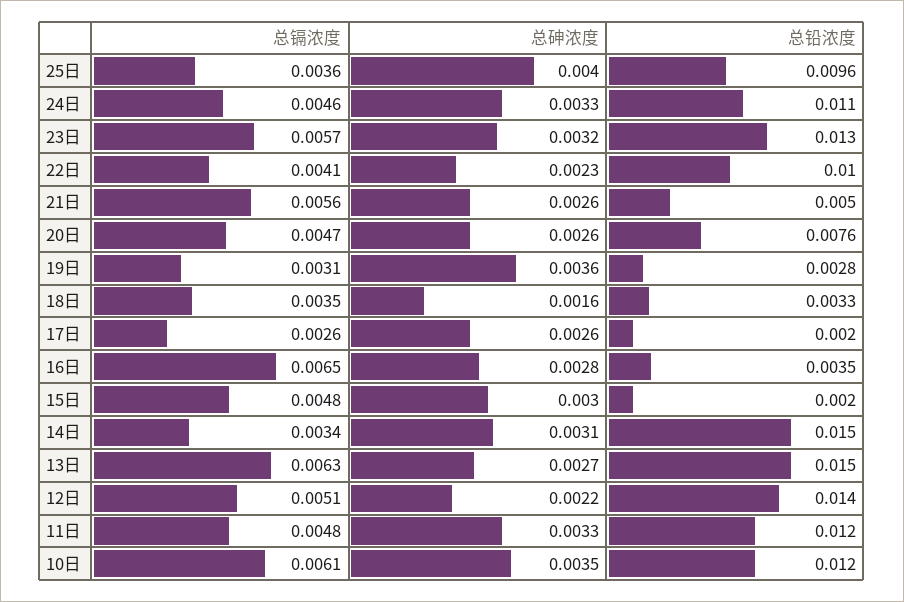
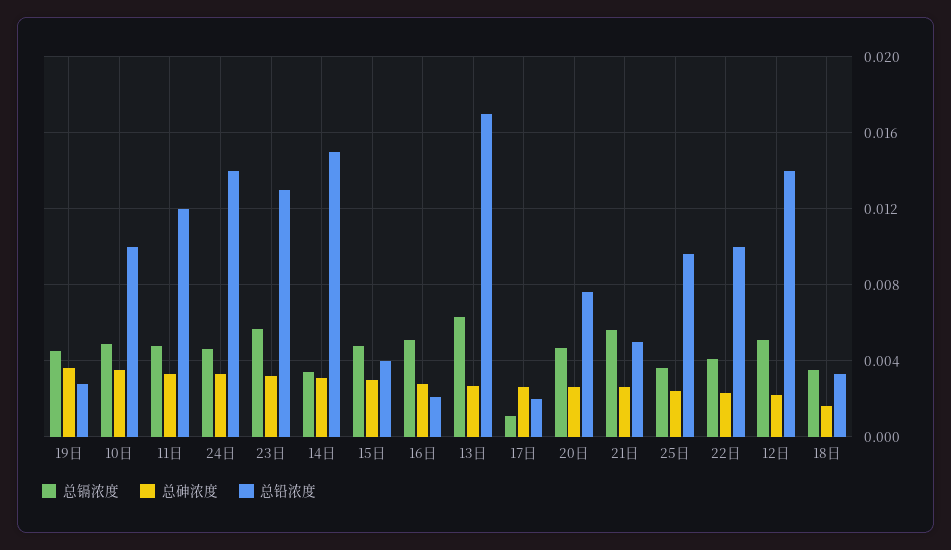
  {
    "总镉浓度": {
      "25日": 0.0036,
      "24日": 0.0046,
      "23日": 0.0057,
      "22日": 0.0041,
      "21日": 0.0056,
      "20日": 0.0047,
-     "19日": 0.0031,
+     "19日": 0.0045,
      "18日": 0.0035,
-     "17日": 0.0026,
+     "17日": 0.001,
-     "16日": 0.0065,
+     "16日": 0.005,
      "15日": 0.0048,
      "14日": 0.0034,
      "13日": 0.0063,
      "12日": 0.0051,
      "11日": 0.0048,
-     "10日": 0.0061
+     "10日": 0.005
    },
    "总砷浓度": {
-     "25日": 0.004,
+     "25日": 0.0025,
      "24日": 0.0033,
      "23日": 0.0032,
      "22日": 0.0023,
      "21日": 0.0026,
      "20日": 0.0026,
      "19日": 0.0036,
      "18日": 0.0016,
      "17日": 0.0026,
      "16日": 0.0028,
      "15日": 0.003,
      "14日": 0.0031,
      "13日": 0.0027,
      "12日": 0.0022,
      "11日": 0.0033,
      "10日": 0.0035
    },
    "总铅浓度": {
      "25日": 0.0096,
-     "24日": 0.011,
+     "24日": 0.014,
      "23日": 0.013,
      "22日": 0.01,
      "21日": 0.005,
      "20日": 0.0076,
      "19日": 0.0028,
      "18日": 0.0033,
      "17日": 0.002,
-     "16日": 0.0035,
+     "16日": 0.002,
-     "15日": 0.002,
+     "15日": 0.004,
      "14日": 0.015,
-     "13日": 0.015,
+     "13日": 0.017,
      "12日": 0.014,
      "11日": 0.012,
-     "10日": 0.012
+     "10日": 0.01
    }
  }

